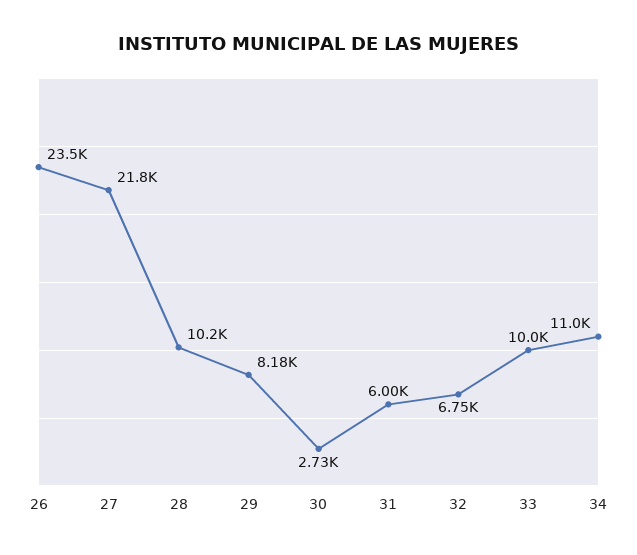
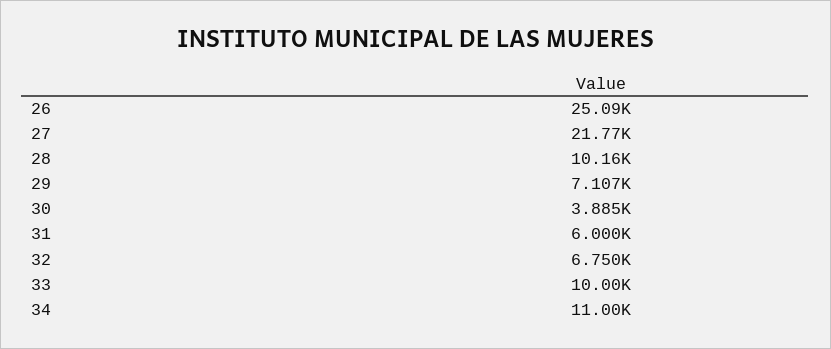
  {
-   "26": 23500,
+   "26": 25090,
    "27": 21770,
    "28": 10160,
-   "29": 8180,
+   "29": 7107,
-   "30": 2730,
+   "30": 3885,
    "31": 6000,
    "32": 6750,
    "33": 10000,
    "34": 11000
  }

